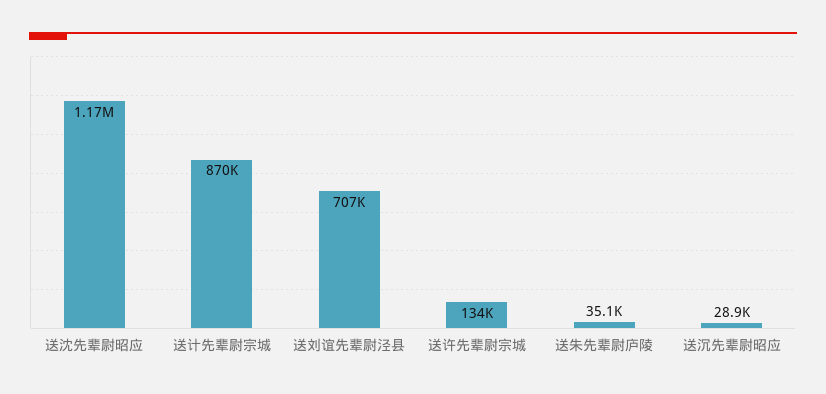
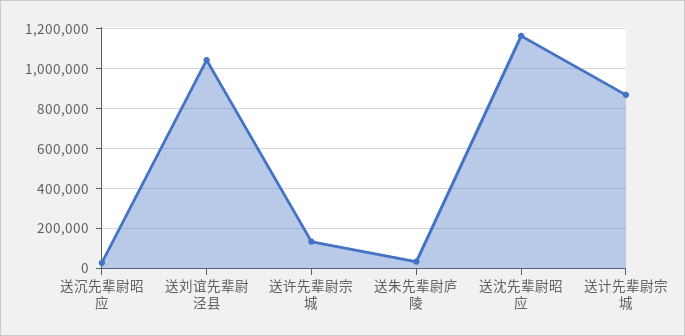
  {
    "送沈先辈尉昭应": 1170000,
    "送计先辈尉宗城": 870000,
-   "送刘谊先辈尉泾县": 707000,
+   "送刘谊先辈尉泾县": 1050000,
    "送许先辈尉宗城": 134000,
    "送朱先辈尉庐陵": 35100,
    "送沉先辈尉昭应": 28900
  }

